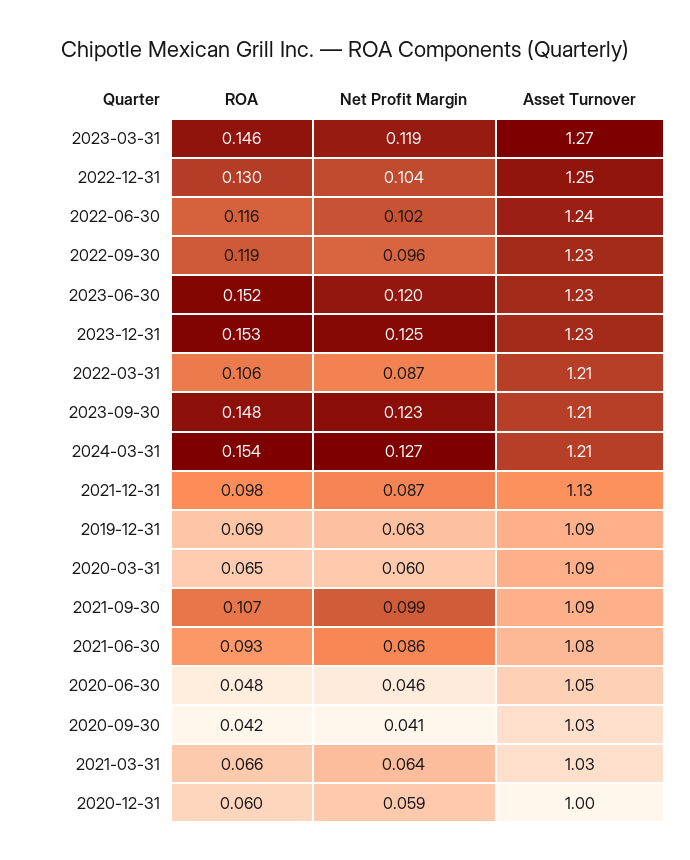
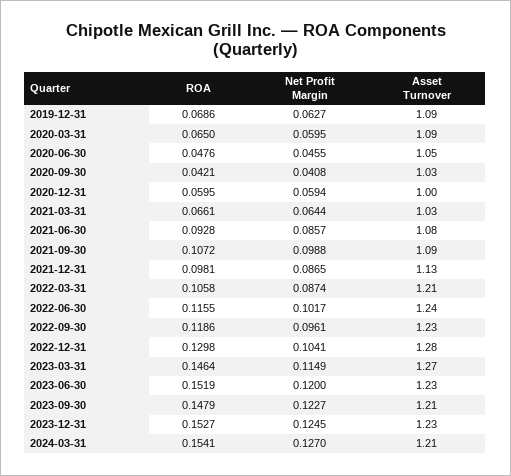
  {
    "ROA": {
      "2023-03-31": 0.1464,
      "2022-12-31": 0.1298,
      "2022-06-30": 0.1155,
      "2022-09-30": 0.1186,
      "2023-06-30": 0.1519,
      "2023-12-31": 0.1527,
      "2022-03-31": 0.1058,
      "2023-09-30": 0.1479,
      "2024-03-31": 0.1541,
      "2021-12-31": 0.0981,
      "2019-12-31": 0.0686,
      "2020-03-31": 0.065,
      "2021-09-30": 0.1072,
      "2021-06-30": 0.0928,
      "2020-06-30": 0.0476,
      "2020-09-30": 0.0421,
      "2021-03-31": 0.0661,
      "2020-12-31": 0.0595
    },
    "Net Profit Margin": {
-     "2023-03-31": 0.119,
+     "2023-03-31": 0.1149,
      "2022-12-31": 0.1041,
      "2022-06-30": 0.1017,
      "2022-09-30": 0.0961,
      "2023-06-30": 0.12,
      "2023-12-31": 0.1245,
      "2022-03-31": 0.0874,
      "2023-09-30": 0.1227,
      "2024-03-31": 0.127,
      "2021-12-31": 0.0865,
      "2019-12-31": 0.0627,
      "2020-03-31": 0.0595,
      "2021-09-30": 0.0988,
      "2021-06-30": 0.0857,
      "2020-06-30": 0.0455,
      "2020-09-30": 0.0408,
      "2021-03-31": 0.0644,
      "2020-12-31": 0.0594
    },
    "Asset Turnover": {
      "2023-03-31": 1.27,
-     "2022-12-31": 1.25,
+     "2022-12-31": 1.28,
      "2022-06-30": 1.24,
      "2022-09-30": 1.23,
      "2023-06-30": 1.23,
      "2023-12-31": 1.23,
      "2022-03-31": 1.21,
      "2023-09-30": 1.21,
      "2024-03-31": 1.21,
      "2021-12-31": 1.13,
      "2019-12-31": 1.09,
      "2020-03-31": 1.09,
      "2021-09-30": 1.09,
      "2021-06-30": 1.08,
      "2020-06-30": 1.05,
      "2020-09-30": 1.03,
      "2021-03-31": 1.03,
      "2020-12-31": 1
    }
  }

